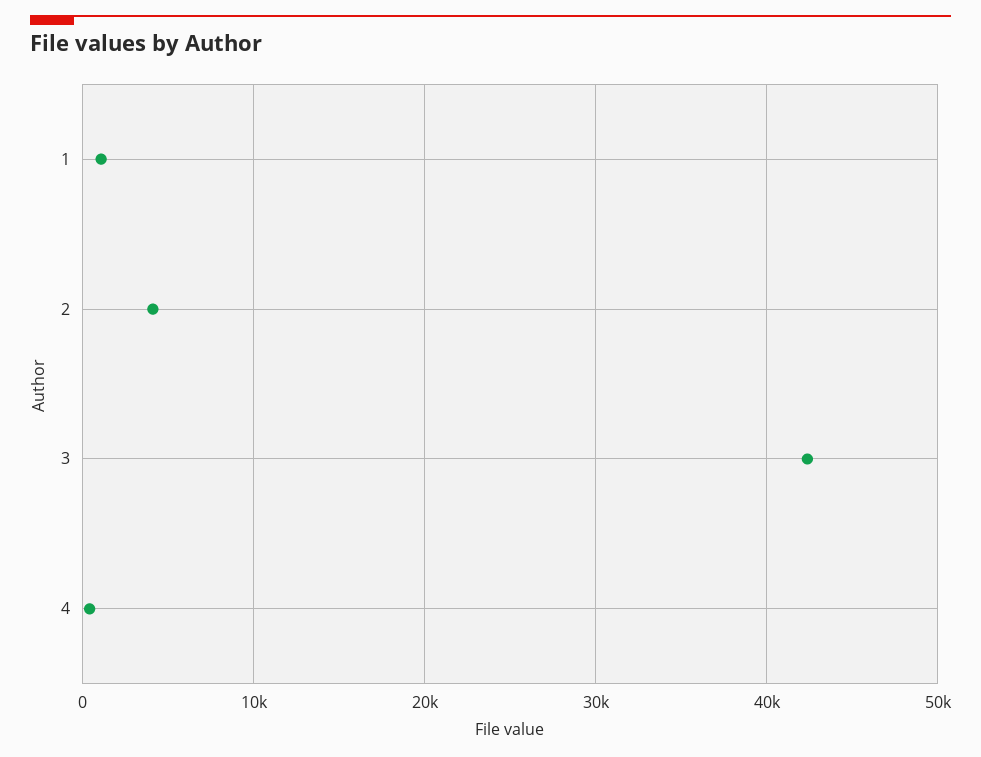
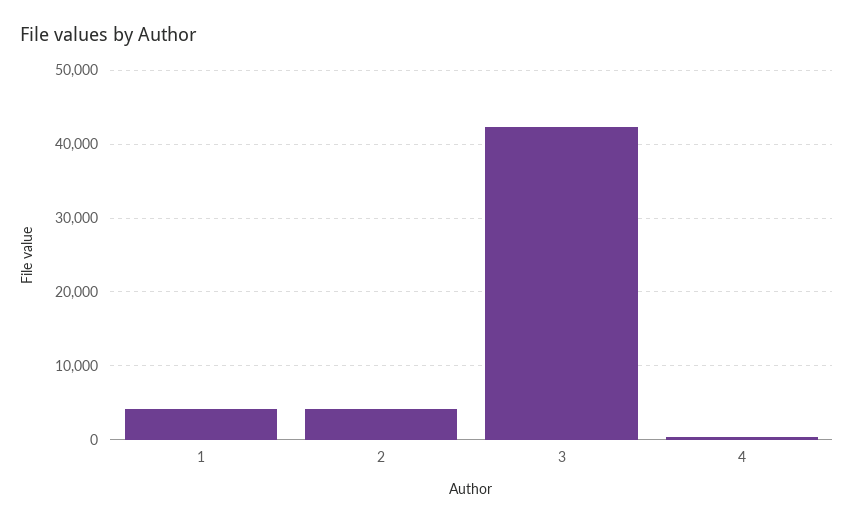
  {
-   "1": 1000,
+   "1": 4000,
    "2": 4000,
    "3": 42000,
    "4": 0
  }

